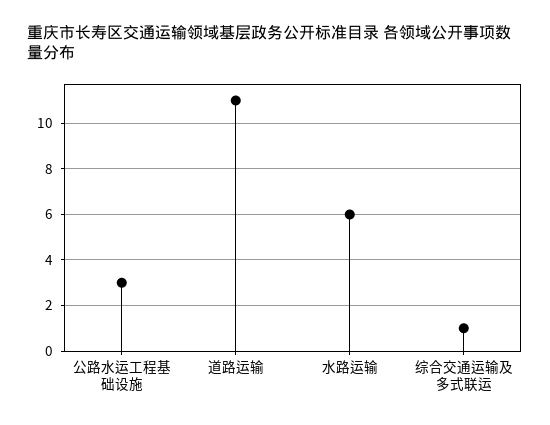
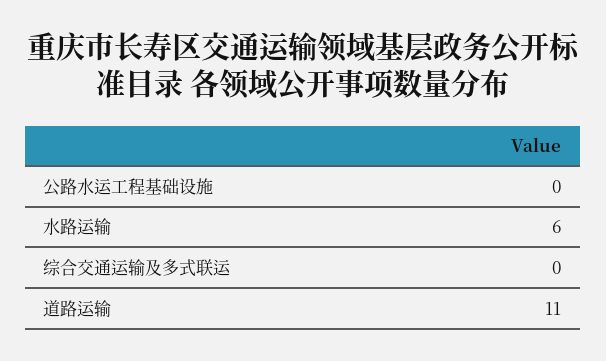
  {
-   "公路水运工程基础设施": 3,
+   "公路水运工程基础设施": 0,
    "道路运输": 11,
    "水路运输": 6,
-   "综合交通运输及多式联运": 1
+   "综合交通运输及多式联运": 0
  }

